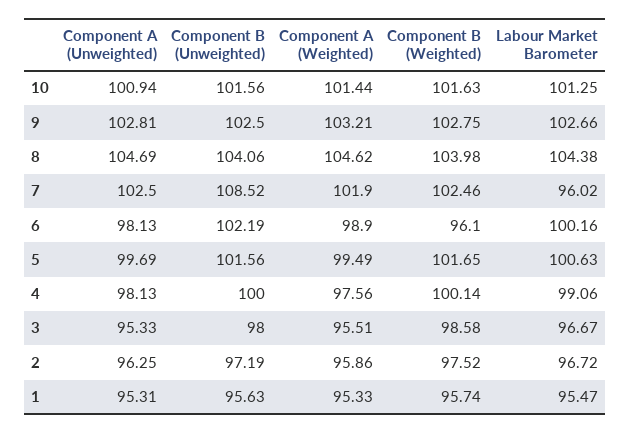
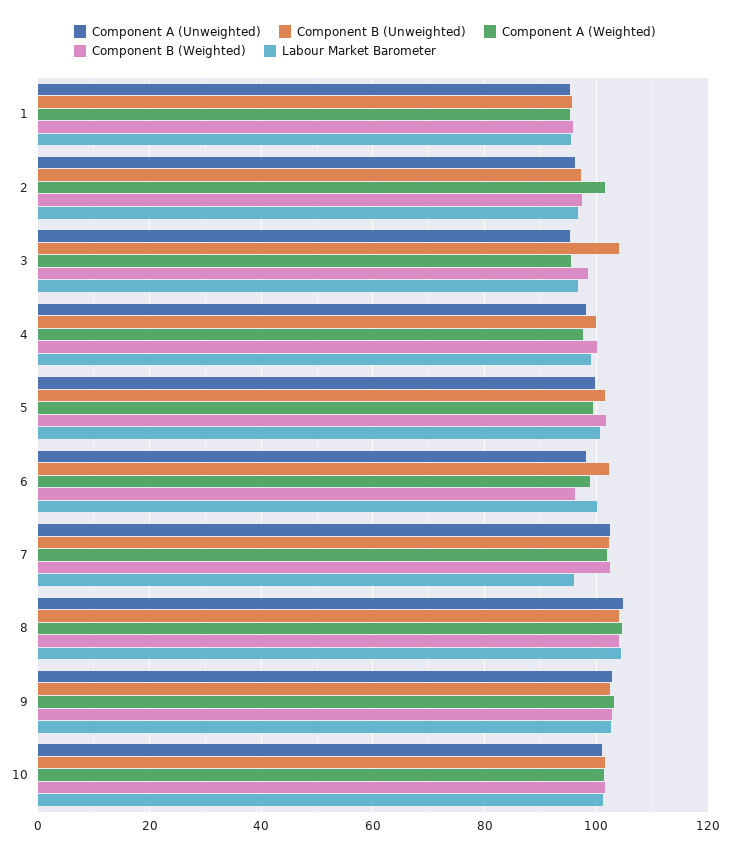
  {
    "Component A (Unweighted)": {
      "10": 100.94,
      "9": 102.81,
      "8": 104.69,
      "7": 102.5,
      "6": 98.13,
      "5": 99.69,
      "4": 98.13,
      "3": 95.33,
      "2": 96.25,
      "1": 95.31
    },
    "Component B (Unweighted)": {
      "10": 101.56,
      "9": 102.5,
      "8": 104.06,
-     "7": 108.52,
+     "7": 102,
      "6": 102.19,
      "5": 101.56,
      "4": 100,
-     "3": 98,
+     "3": 104,
      "2": 97.19,
      "1": 95.63
    },
    "Component A (Weighted)": {
      "10": 101.44,
      "9": 103.21,
      "8": 104.62,
      "7": 101.9,
      "6": 98.9,
      "5": 99.49,
      "4": 97.56,
      "3": 95.51,
-     "2": 95.86,
+     "2": 102,
      "1": 95.33
    },
    "Component B (Weighted)": {
      "10": 101.63,
      "9": 102.75,
      "8": 103.98,
      "7": 102.46,
      "6": 96.1,
      "5": 101.65,
      "4": 100.14,
      "3": 98.58,
      "2": 97.52,
      "1": 95.74
    },
    "Labour Market Barometer": {
      "10": 101.25,
      "9": 102.66,
      "8": 104.38,
      "7": 96.02,
      "6": 100.16,
      "5": 100.63,
      "4": 99.06,
      "3": 96.67,
      "2": 96.72,
      "1": 95.47
    }
  }

